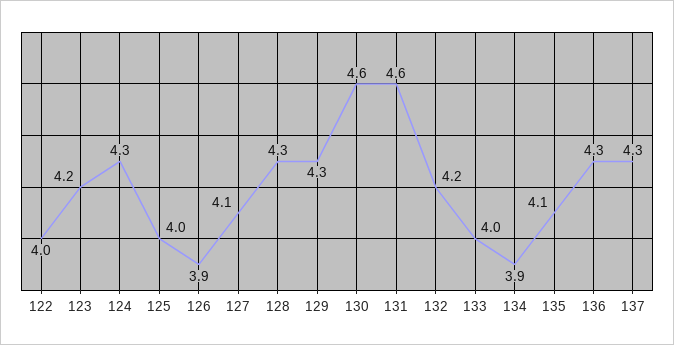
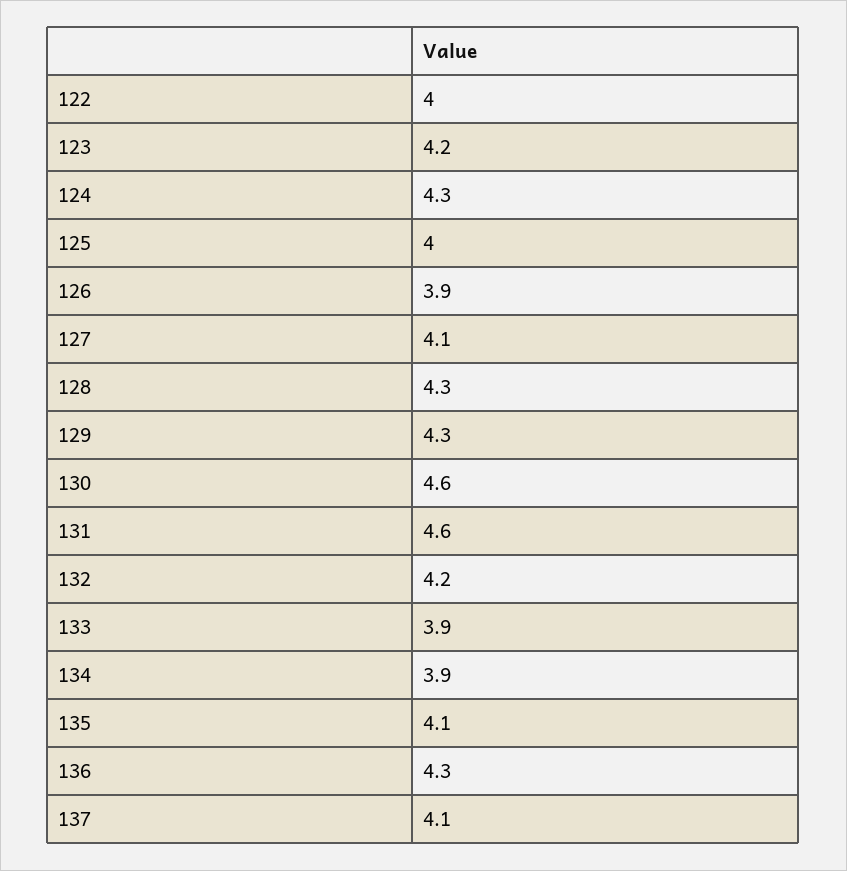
  {
    "122": 4,
    "123": 4.2,
    "124": 4.3,
    "125": 4,
    "126": 3.9,
    "127": 4.1,
    "128": 4.3,
    "129": 4.3,
    "130": 4.6,
    "131": 4.6,
    "132": 4.2,
-   "133": 4,
+   "133": 3.9,
    "134": 3.9,
    "135": 4.1,
    "136": 4.3,
-   "137": 4.3
+   "137": 4.1
  }

